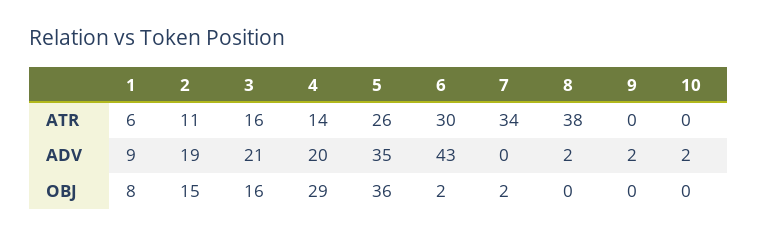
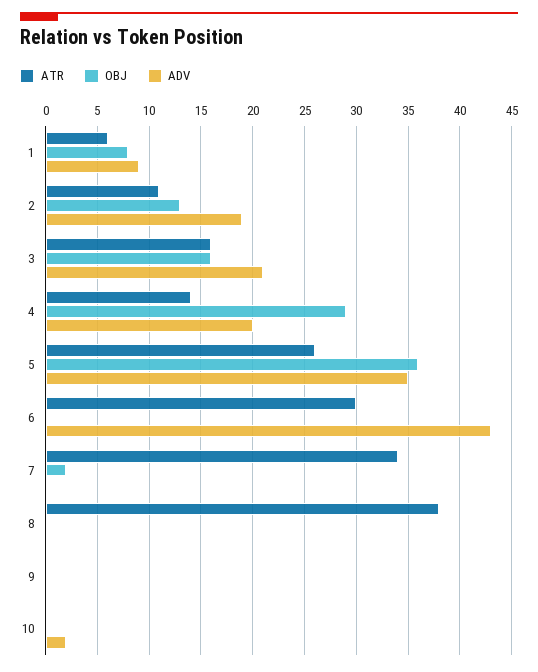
  {
    "ATR": {
      "1": 6,
      "2": 11,
      "3": 16,
      "4": 14,
      "5": 26,
      "6": 30,
      "7": 34,
      "8": 38,
      "9": 0,
      "10": 0
    },
    "ADV": {
      "1": 9,
      "2": 19,
      "3": 21,
      "4": 20,
      "5": 35,
      "6": 43,
      "7": 0,
-     "8": 2,
+     "8": 0,
-     "9": 2,
+     "9": 0,
      "10": 2
    },
    "OBJ": {
      "1": 8,
-     "2": 15,
+     "2": 13,
      "3": 16,
      "4": 29,
      "5": 36,
-     "6": 2,
+     "6": 0,
      "7": 2,
      "8": 0,
      "9": 0,
      "10": 0
    }
  }

